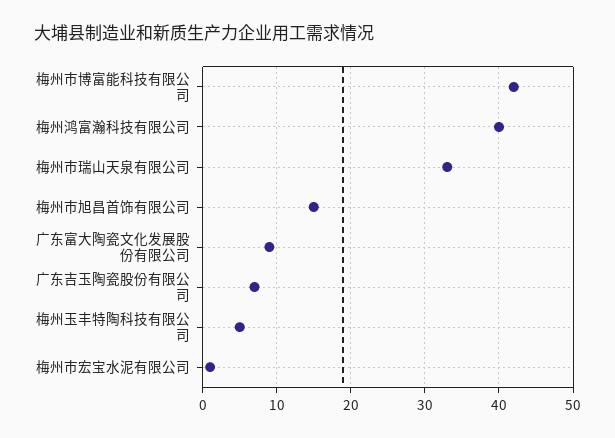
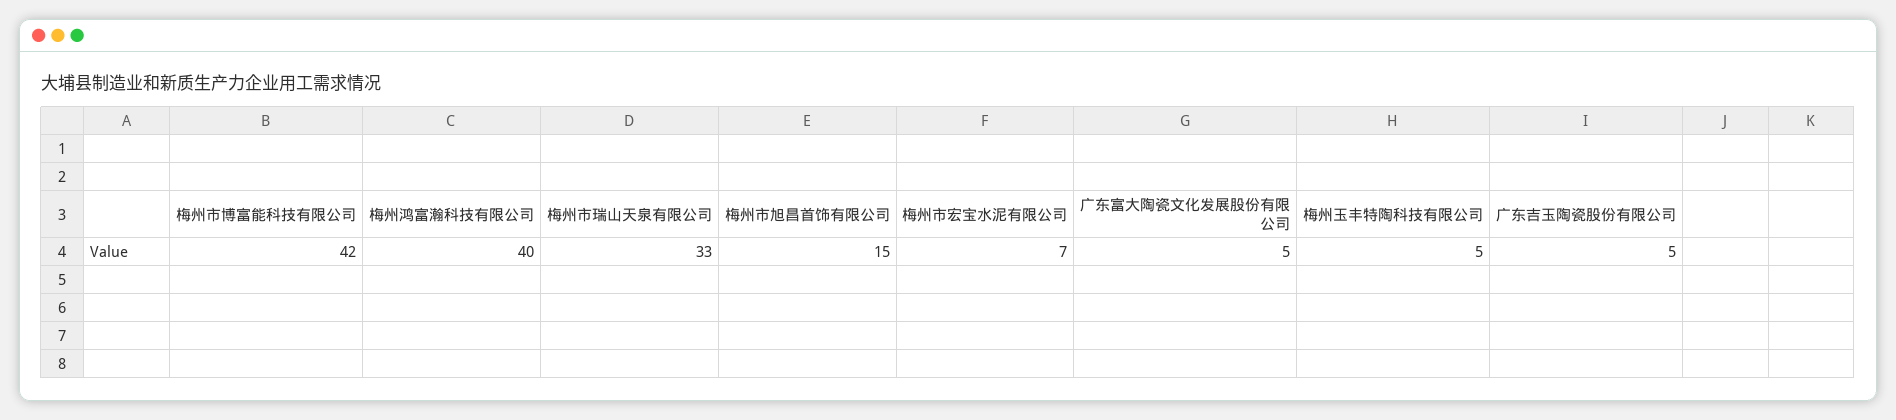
  {
    "梅州市博富能科技有限公司": 42,
    "梅州鸿富瀚科技有限公司": 40,
    "梅州市瑞山天泉有限公司": 33,
    "梅州市旭昌首饰有限公司": 15,
-   "广东富大陶瓷文化发展股份有限公司": 9,
+   "广东富大陶瓷文化发展股份有限公司": 5,
-   "广东吉玉陶瓷股份有限公司": 7,
+   "广东吉玉陶瓷股份有限公司": 5,
    "梅州玉丰特陶科技有限公司": 5,
-   "梅州市宏宝水泥有限公司": 1
+   "梅州市宏宝水泥有限公司": 7
  }

